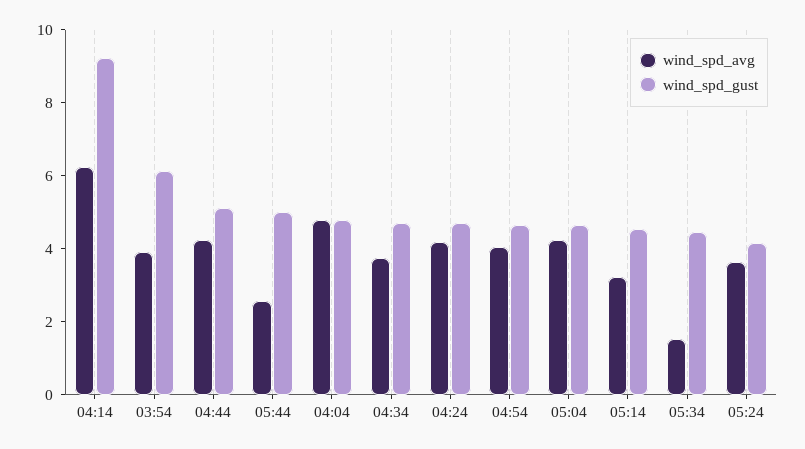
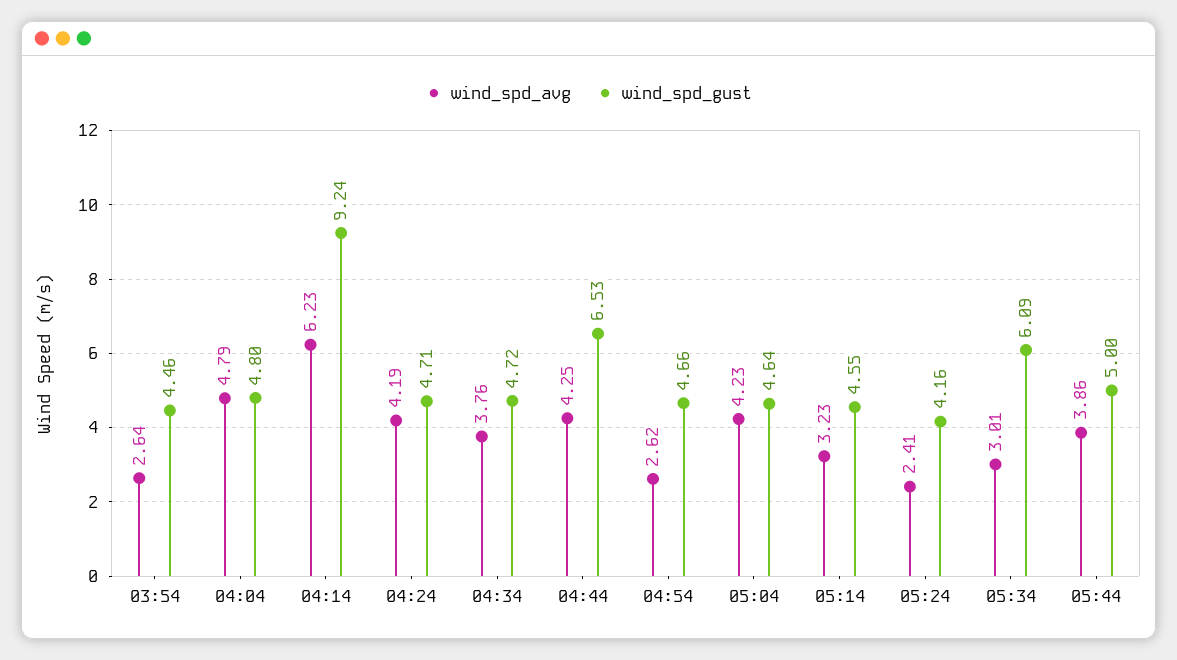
  {
    "wind_spd_avg": {
      "04:14": 6.23,
-     "03:54": 4,
+     "03:54": 2.64,
      "04:44": 4.25,
-     "05:44": 2.5,
+     "05:44": 3.86,
      "04:04": 4.79,
      "04:34": 3.76,
      "04:24": 4.19,
-     "04:54": 4,
+     "04:54": 2.62,
      "05:04": 4.23,
      "05:14": 3.23,
-     "05:34": 1.5,
+     "05:34": 3.01,
-     "05:24": 3.5
+     "05:24": 2.41
    },
    "wind_spd_gust": {
      "04:14": 9.24,
-     "03:54": 6,
+     "03:54": 4.46,
-     "04:44": 5,
+     "04:44": 6.53,
      "05:44": 5,
      "04:04": 4.8,
      "04:34": 4.72,
      "04:24": 4.71,
      "04:54": 4.66,
      "05:04": 4.64,
      "05:14": 4.55,
-     "05:34": 4.5,
+     "05:34": 6.09,
      "05:24": 4.16
    }
  }

